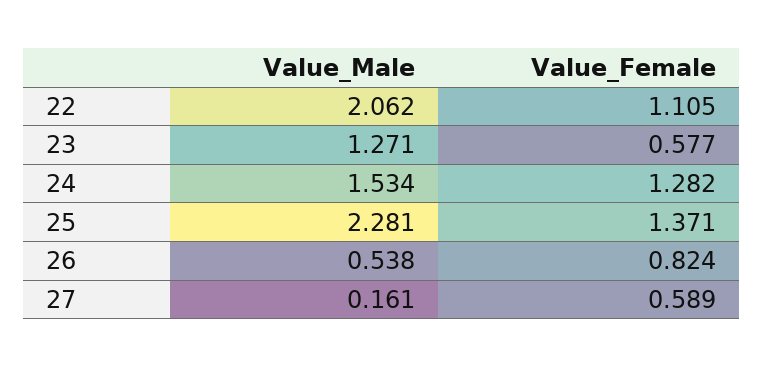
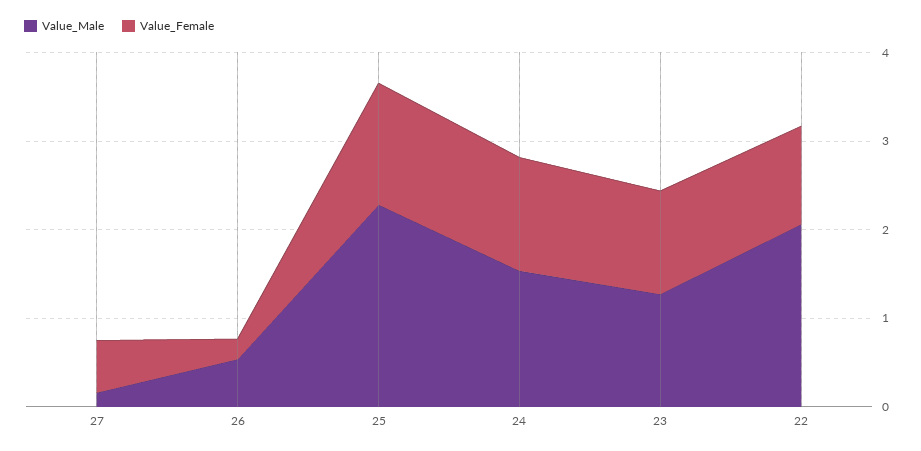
  {
    "Value_Male": {
      "22": 2.062,
      "23": 1.271,
      "24": 1.534,
      "25": 2.281,
      "26": 0.538,
      "27": 0.161
    },
    "Value_Female": {
      "22": 1.105,
-     "23": 0.577,
+     "23": 1.2,
      "24": 1.282,
      "25": 1.371,
-     "26": 0.824,
+     "26": 0.2,
      "27": 0.589
    }
  }

